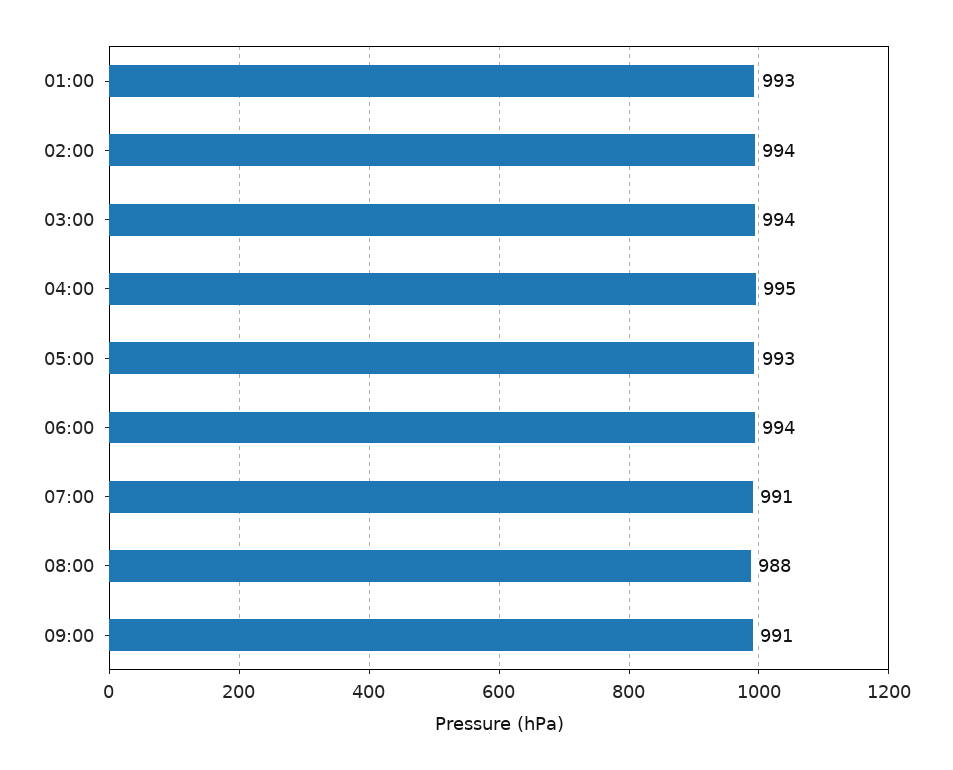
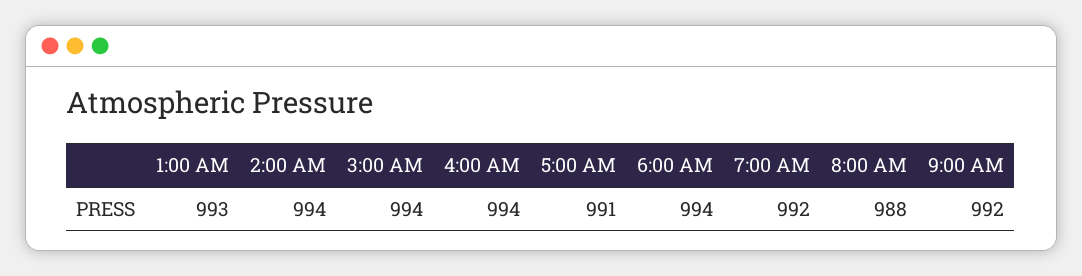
  {
    "01:00": 993,
    "02:00": 994,
    "03:00": 994,
-   "04:00": 995,
+   "04:00": 994,
-   "05:00": 993,
+   "05:00": 991,
    "06:00": 994,
-   "07:00": 991,
+   "07:00": 992,
    "08:00": 988,
-   "09:00": 991
+   "09:00": 992
  }

